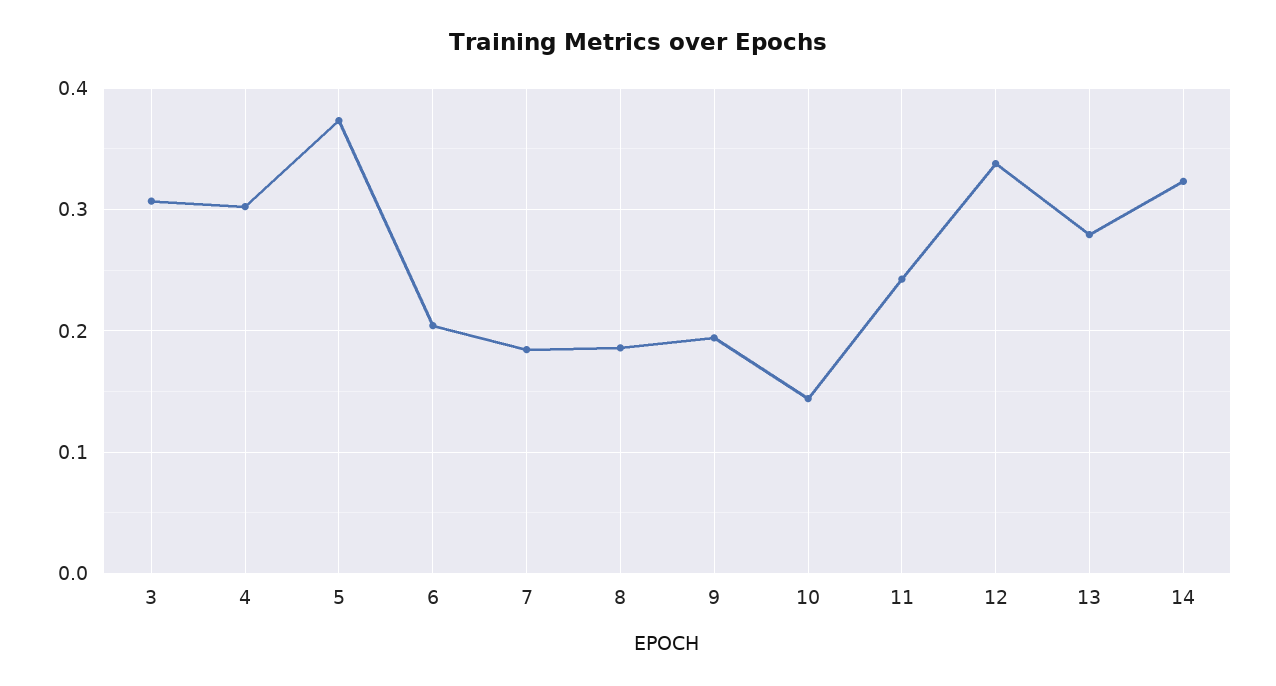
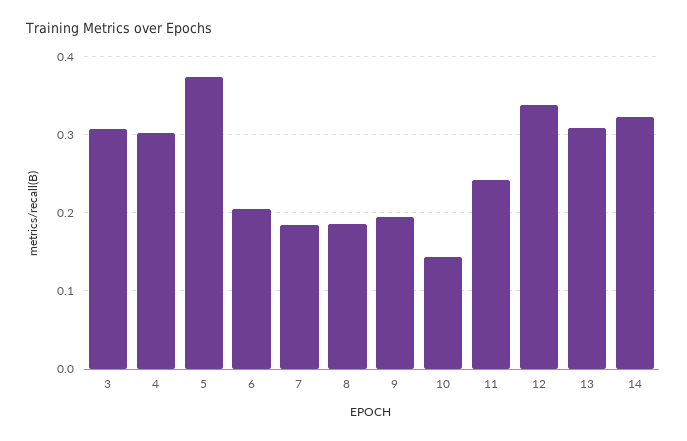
  {
    "3": 0.31,
    "4": 0.3,
    "5": 0.37,
    "6": 0.2,
    "7": 0.18,
    "8": 0.19,
    "9": 0.19,
    "10": 0.14,
    "11": 0.24,
    "12": 0.34,
-   "13": 0.28,
+   "13": 0.31,
    "14": 0.32
  }

